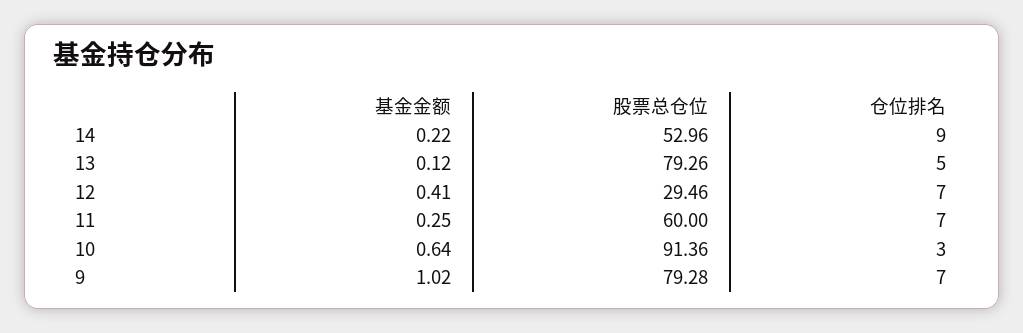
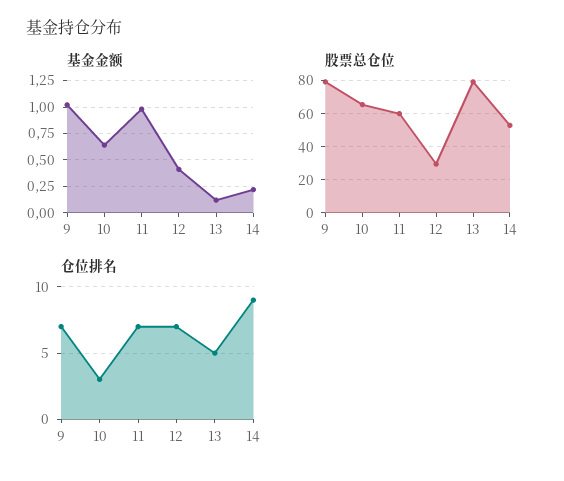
  {
    "基金金额": {
      "14": 0.22,
      "13": 0.12,
      "12": 0.41,
-     "11": 0.25,
+     "11": 1,
      "10": 0.64,
      "9": 1.02
    },
    "股票总仓位": {
      "14": 52.96,
      "13": 79.26,
      "12": 29.46,
      "11": 60,
-     "10": 91.36,
+     "10": 65,
      "9": 79.28
    },
    "仓位排名": {
      "14": 9,
      "13": 5,
      "12": 7,
      "11": 7,
      "10": 3,
      "9": 7
    }
  }

